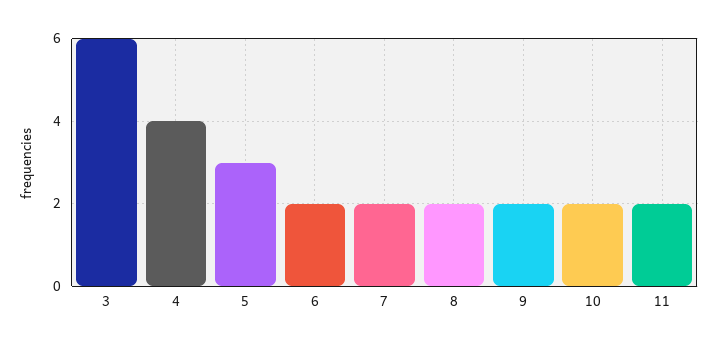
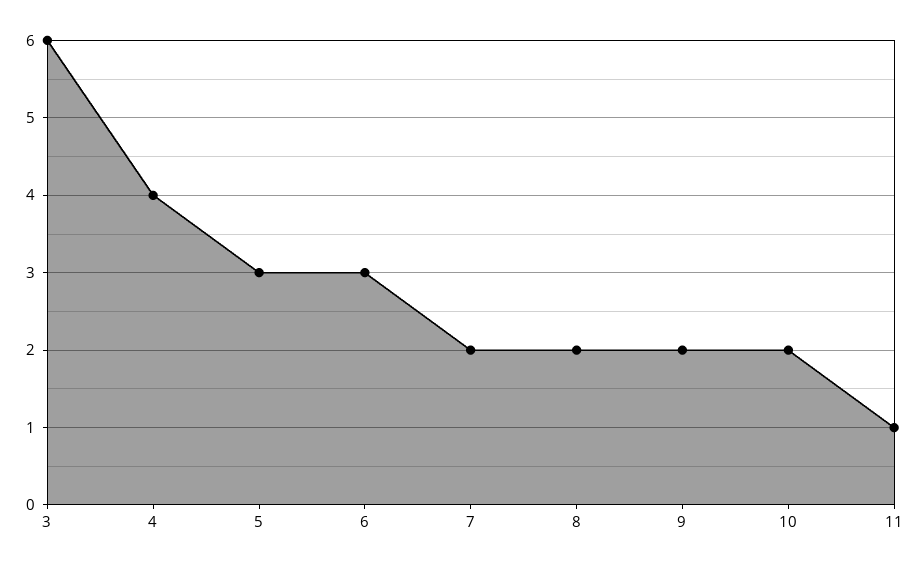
  {
    "3": 6,
    "4": 4,
    "5": 3,
-   "6": 2,
+   "6": 3,
    "7": 2,
    "8": 2,
    "9": 2,
    "10": 2,
-   "11": 2
+   "11": 1
  }

